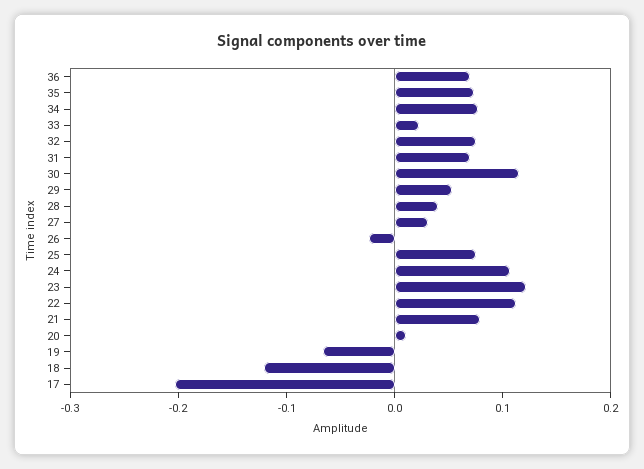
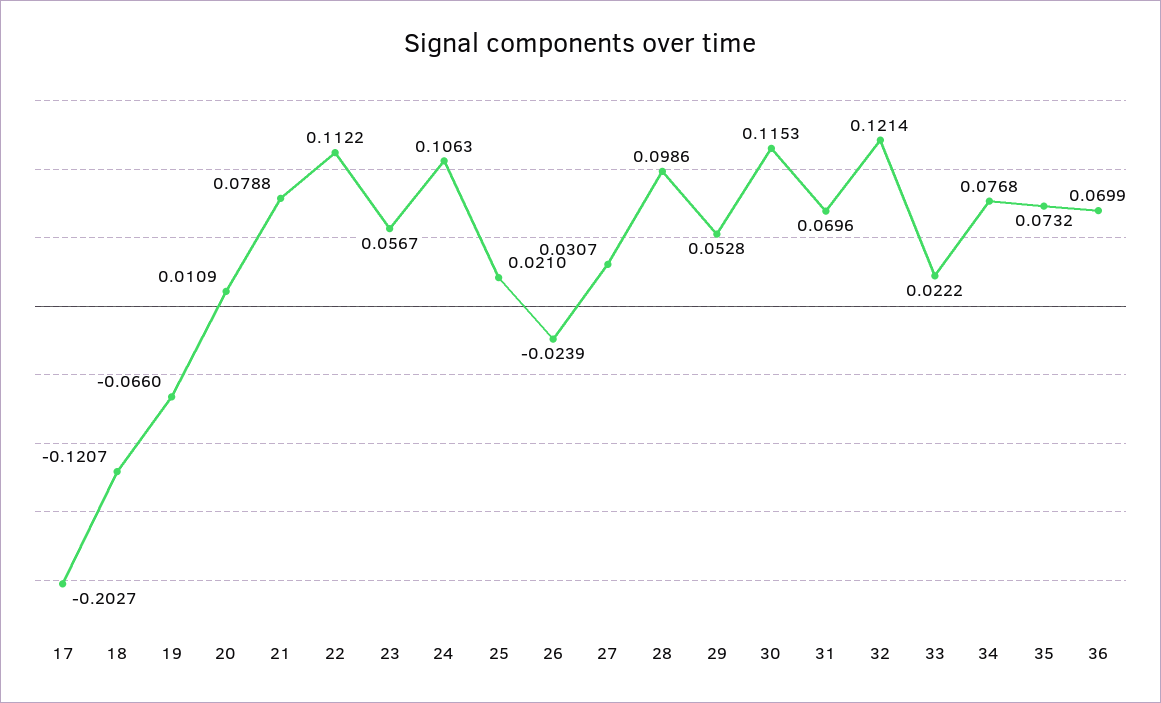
  {
    "36": 0.0699,
    "35": 0.0732,
    "34": 0.0768,
    "33": 0.0222,
-   "32": 0.08,
+   "32": 0.1214,
    "31": 0.0696,
    "30": 0.1153,
    "29": 0.0528,
-   "28": 0.04,
+   "28": 0.0986,
    "27": 0.0307,
    "26": -0.0239,
-   "25": 0.08,
+   "25": 0.021,
    "24": 0.1063,
-   "23": 0.12,
+   "23": 0.0567,
    "22": 0.1122,
    "21": 0.0788,
    "20": 0.0109,
    "19": -0.066,
    "18": -0.1207,
    "17": -0.2027
  }

